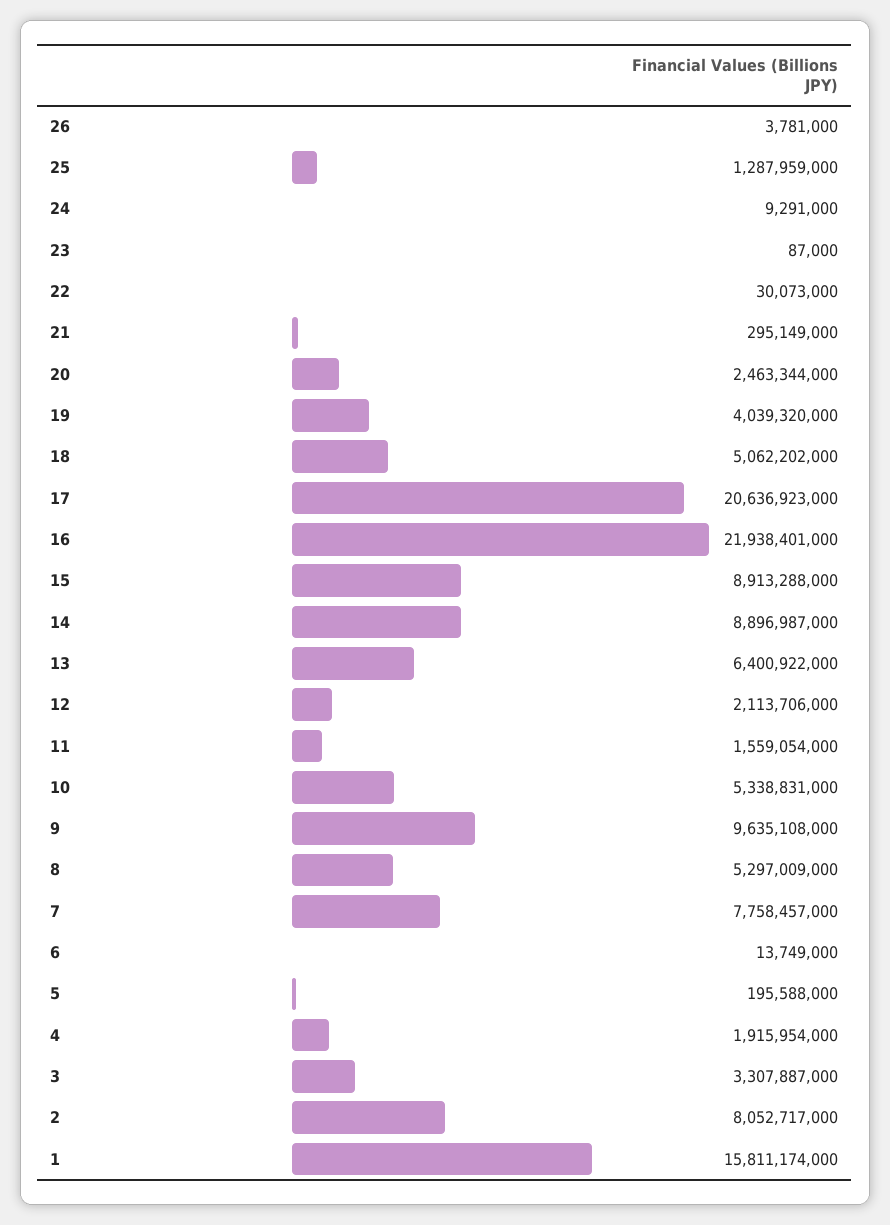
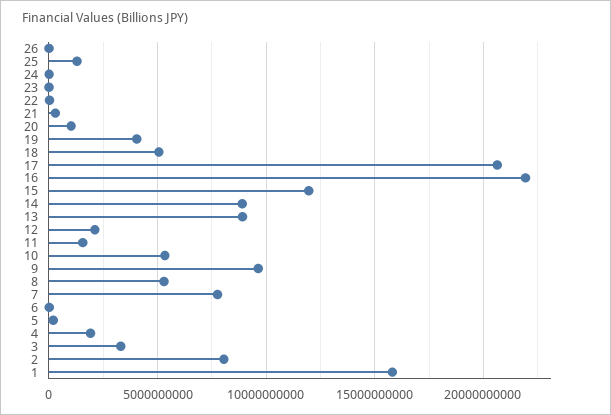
  {
    "26": 3781000,
    "25": 1287959000,
    "24": 9291000,
    "23": 87000,
    "22": 30073000,
    "21": 295149000,
-   "20": 2463344000,
+   "20": 1000000000,
    "19": 4039320000,
    "18": 5062202000,
    "17": 20636923000,
    "16": 21938401000,
-   "15": 8913288000,
+   "15": 12000000000,
    "14": 8896987000,
-   "13": 6400922000,
+   "13": 9000000000,
    "12": 2113706000,
    "11": 1559054000,
    "10": 5338831000,
    "9": 9635108000,
    "8": 5297009000,
    "7": 7758457000,
    "6": 13749000,
    "5": 195588000,
    "4": 1915954000,
    "3": 3307887000,
    "2": 8052717000,
    "1": 15811174000
  }

